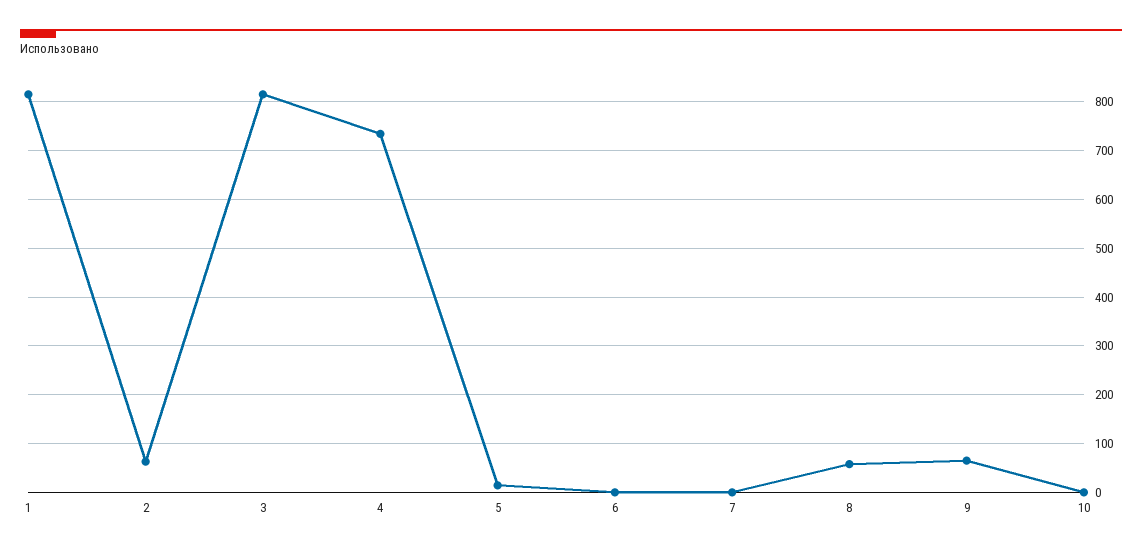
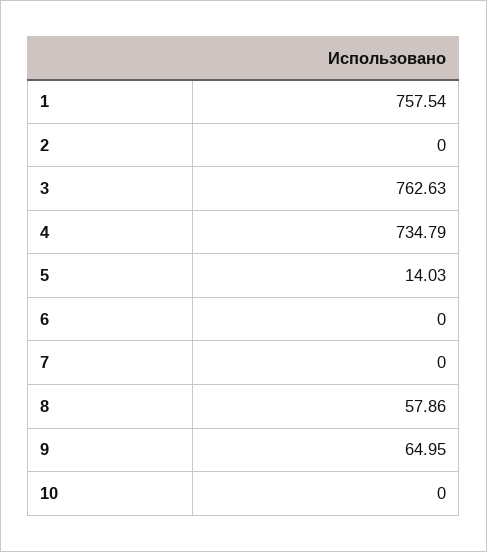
  {
-   "1": 820,
+   "1": 757.54,
-   "2": 60,
+   "2": 0,
-   "3": 820,
+   "3": 762.63,
    "4": 734.79,
    "5": 14.03,
    "6": 0,
    "7": 0,
    "8": 57.86,
    "9": 64.95,
    "10": 0
  }

